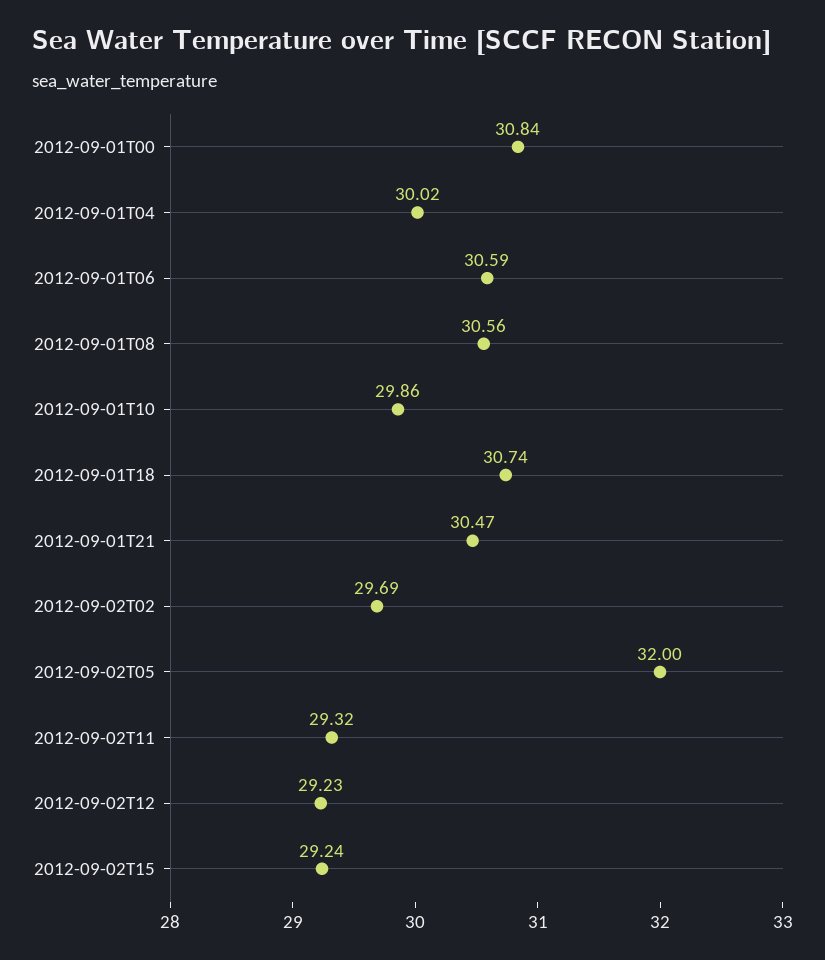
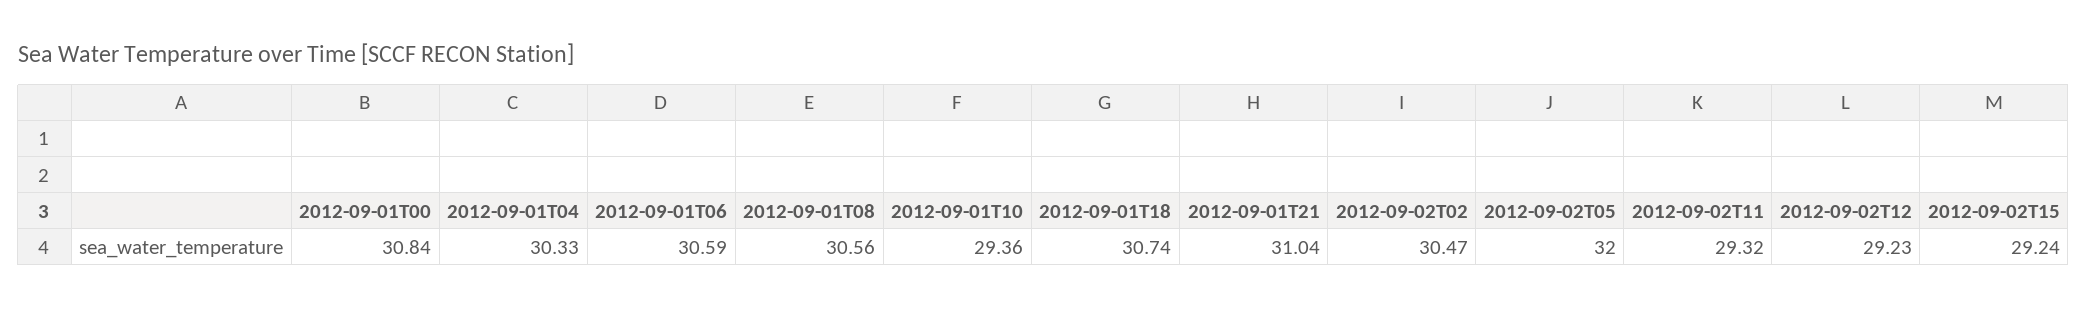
  {
    "2012-09-01T00": 30.84,
-   "2012-09-01T04": 30.02,
+   "2012-09-01T04": 30.33,
    "2012-09-01T06": 30.59,
    "2012-09-01T08": 30.56,
-   "2012-09-01T10": 29.86,
+   "2012-09-01T10": 29.36,
    "2012-09-01T18": 30.74,
-   "2012-09-01T21": 30.47,
+   "2012-09-01T21": 31.04,
-   "2012-09-02T02": 29.69,
+   "2012-09-02T02": 30.47,
    "2012-09-02T05": 32,
    "2012-09-02T11": 29.32,
    "2012-09-02T12": 29.23,
    "2012-09-02T15": 29.24
  }

